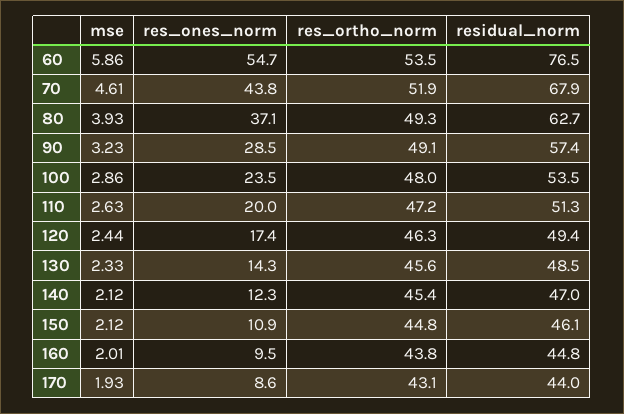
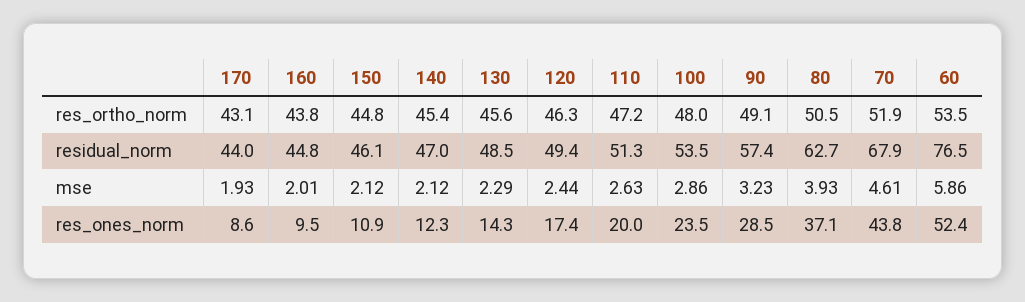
  {
    "mse": {
      "60": 5.86,
      "70": 4.61,
      "80": 3.93,
      "90": 3.23,
      "100": 2.86,
      "110": 2.63,
      "120": 2.44,
-     "130": 2.33,
+     "130": 2.29,
      "140": 2.12,
      "150": 2.12,
      "160": 2.01,
      "170": 1.93
    },
    "res_ones_norm": {
-     "60": 54.7,
+     "60": 52.4,
      "70": 43.8,
      "80": 37.1,
      "90": 28.5,
      "100": 23.5,
      "110": 20,
      "120": 17.4,
      "130": 14.3,
      "140": 12.3,
      "150": 10.9,
      "160": 9.5,
      "170": 8.6
    },
    "res_ortho_norm": {
      "60": 53.5,
      "70": 51.9,
-     "80": 49.3,
+     "80": 50.5,
      "90": 49.1,
      "100": 48,
      "110": 47.2,
      "120": 46.3,
      "130": 45.6,
      "140": 45.4,
      "150": 44.8,
      "160": 43.8,
      "170": 43.1
    },
    "residual_norm": {
      "60": 76.5,
      "70": 67.9,
      "80": 62.7,
      "90": 57.4,
      "100": 53.5,
      "110": 51.3,
      "120": 49.4,
      "130": 48.5,
      "140": 47,
      "150": 46.1,
      "160": 44.8,
      "170": 44
    }
  }

